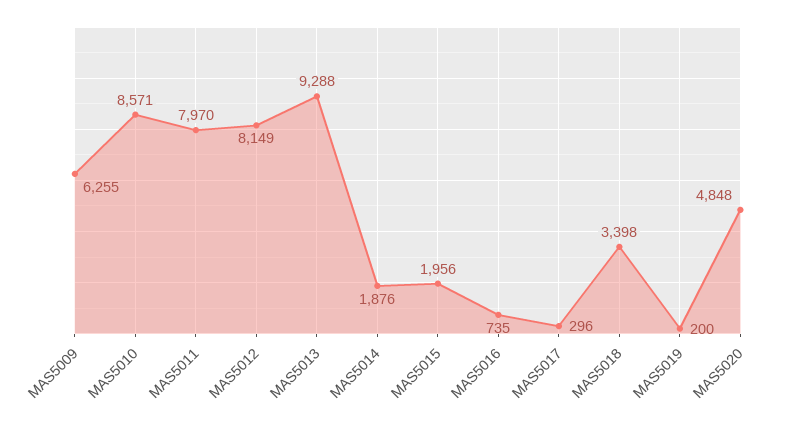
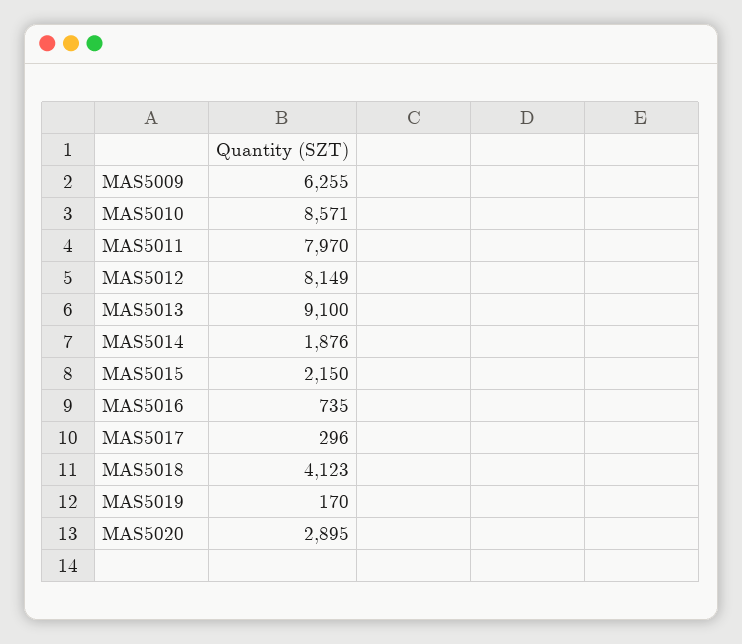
  {
    "MAS5009": 6255,
    "MAS5010": 8571,
    "MAS5011": 7970,
    "MAS5012": 8149,
-   "MAS5013": 9288,
+   "MAS5013": 9100,
    "MAS5014": 1876,
-   "MAS5015": 1956,
+   "MAS5015": 2150,
    "MAS5016": 735,
    "MAS5017": 296,
-   "MAS5018": 3398,
+   "MAS5018": 4123,
-   "MAS5019": 200,
+   "MAS5019": 170,
-   "MAS5020": 4848
+   "MAS5020": 2895
  }

